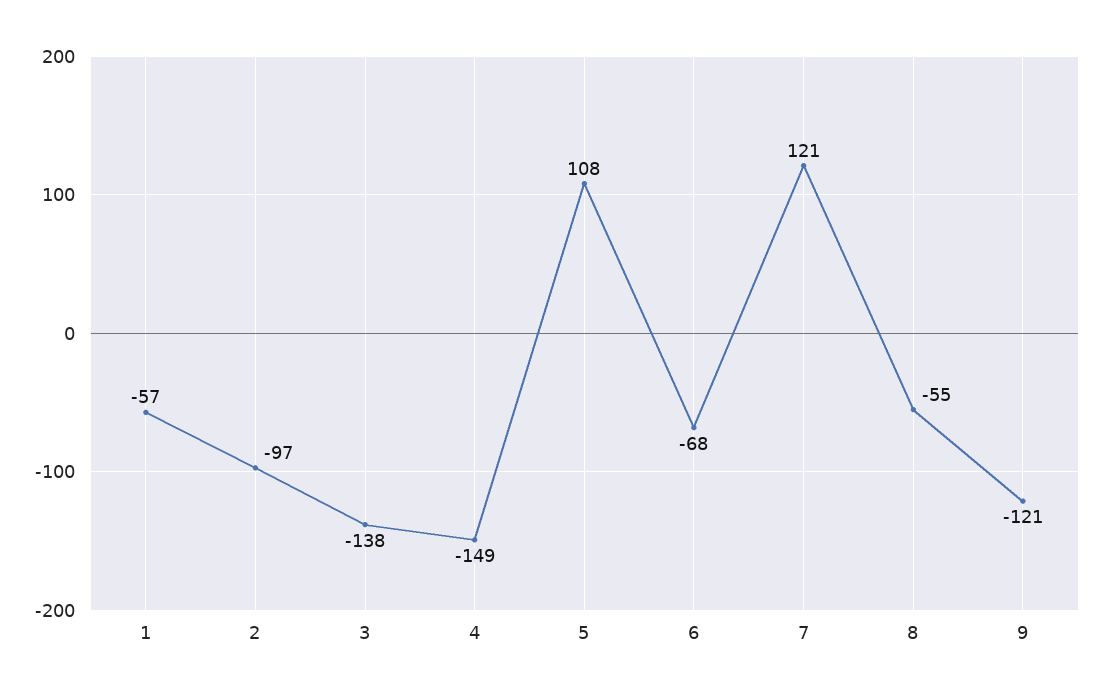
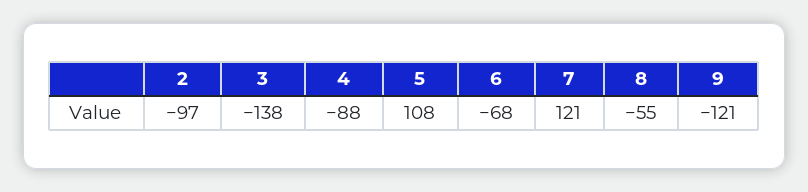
  {
-   "1": -57,
    "2": -97,
    "3": -138,
-   "4": -149,
+   "4": -88,
    "5": 108,
    "6": -68,
    "7": 121,
    "8": -55,
    "9": -121
  }

